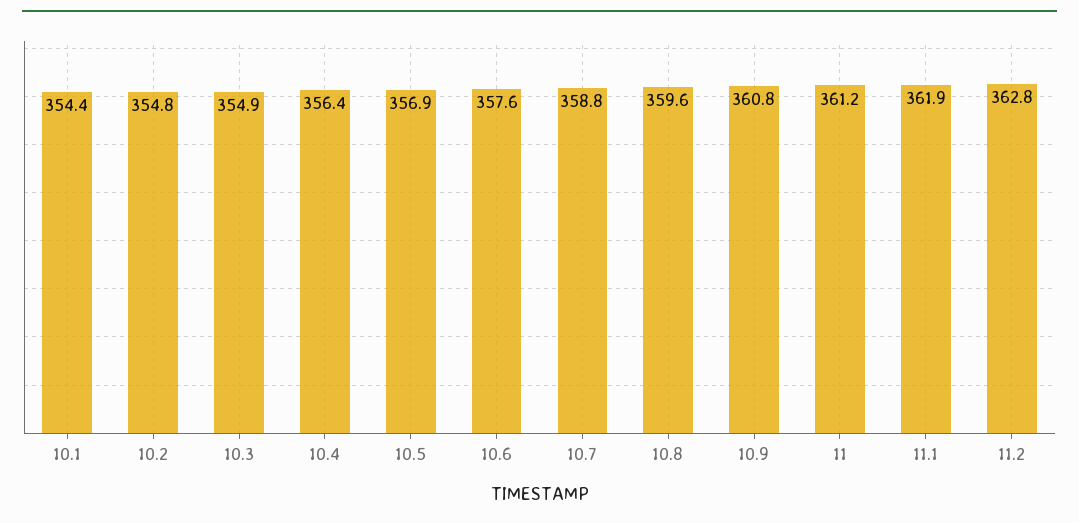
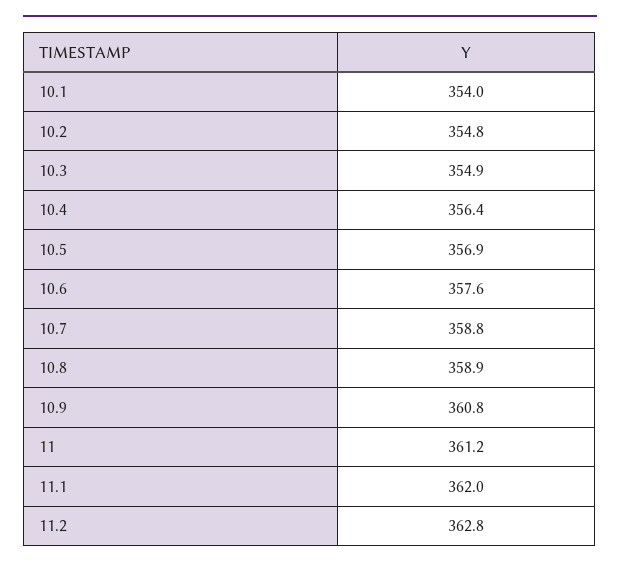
  {
-   "10.1": 354.4,
+   "10.1": 354,
    "10.2": 354.8,
    "10.3": 354.9,
    "10.4": 356.4,
    "10.5": 356.9,
    "10.6": 357.6,
    "10.7": 358.8,
-   "10.8": 359.6,
+   "10.8": 358.9,
    "10.9": 360.8,
    "11": 361.2,
-   "11.1": 361.9,
+   "11.1": 362,
    "11.2": 362.8
  }

